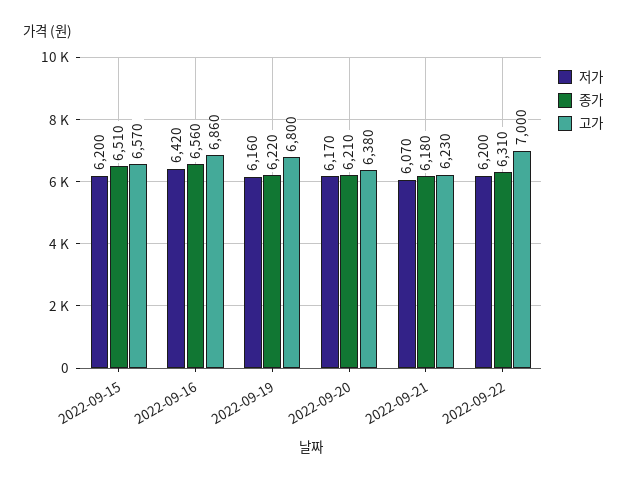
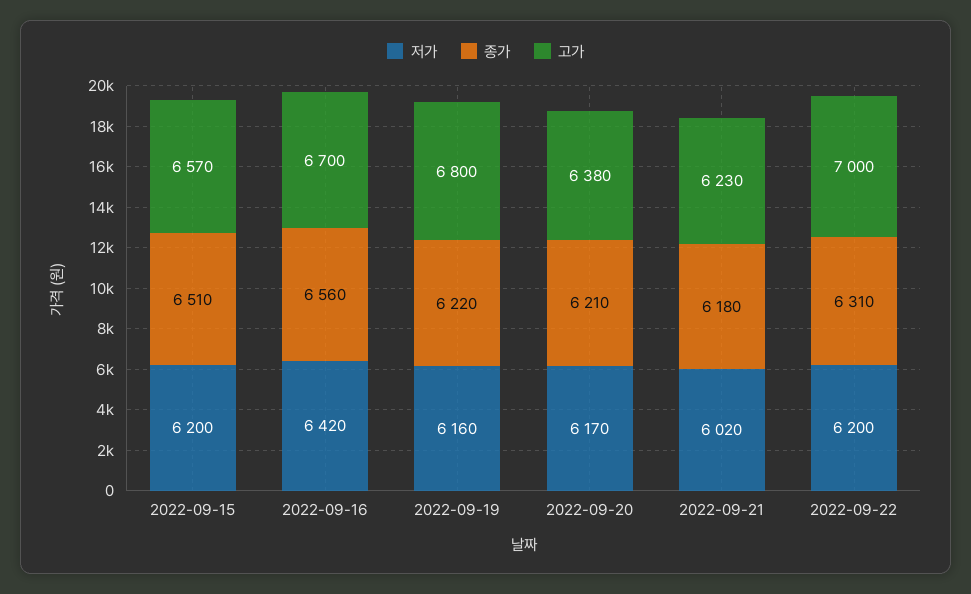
  {
    "저가": {
      "2022-09-15": 6200,
      "2022-09-16": 6420,
      "2022-09-19": 6160,
      "2022-09-20": 6170,
-     "2022-09-21": 6070,
+     "2022-09-21": 6020,
      "2022-09-22": 6200
    },
    "종가": {
      "2022-09-15": 6510,
      "2022-09-16": 6560,
      "2022-09-19": 6220,
      "2022-09-20": 6210,
      "2022-09-21": 6180,
      "2022-09-22": 6310
    },
    "고가": {
      "2022-09-15": 6570,
-     "2022-09-16": 6860,
+     "2022-09-16": 6700,
      "2022-09-19": 6800,
      "2022-09-20": 6380,
      "2022-09-21": 6230,
      "2022-09-22": 7000
    }
  }

